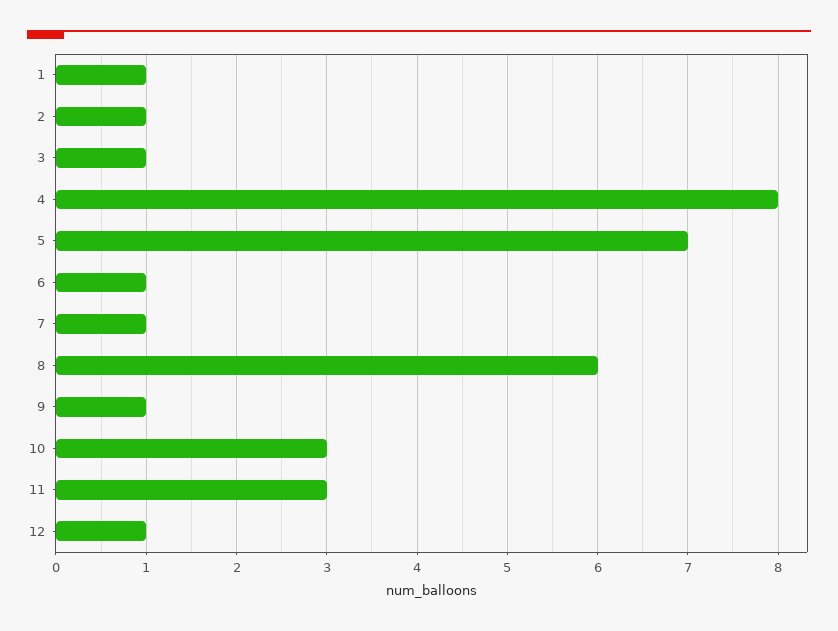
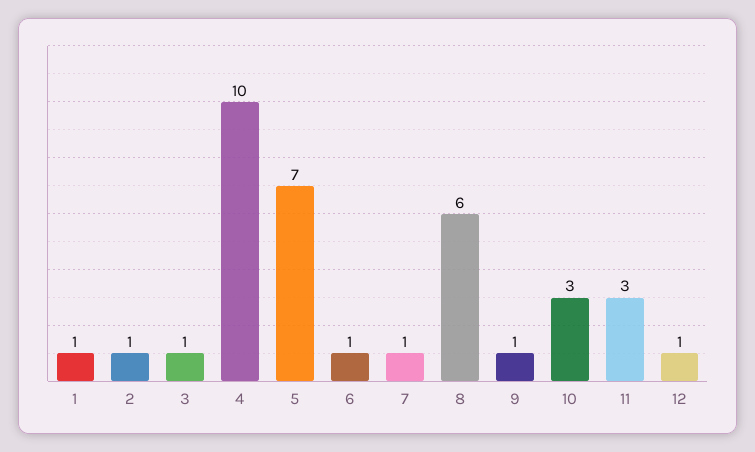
  {
    "1": 1,
    "2": 1,
    "3": 1,
-   "4": 8,
+   "4": 10,
    "5": 7,
    "6": 1,
    "7": 1,
    "8": 6,
    "9": 1,
    "10": 3,
    "11": 3,
    "12": 1
  }

